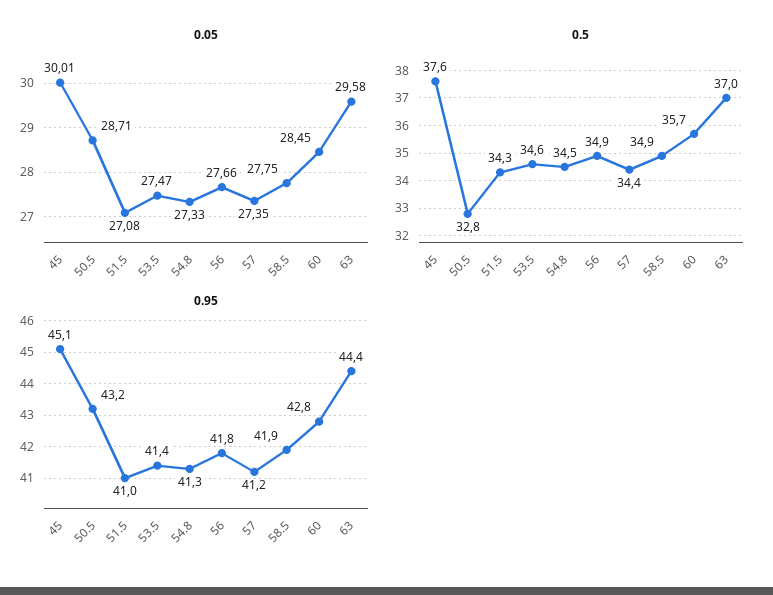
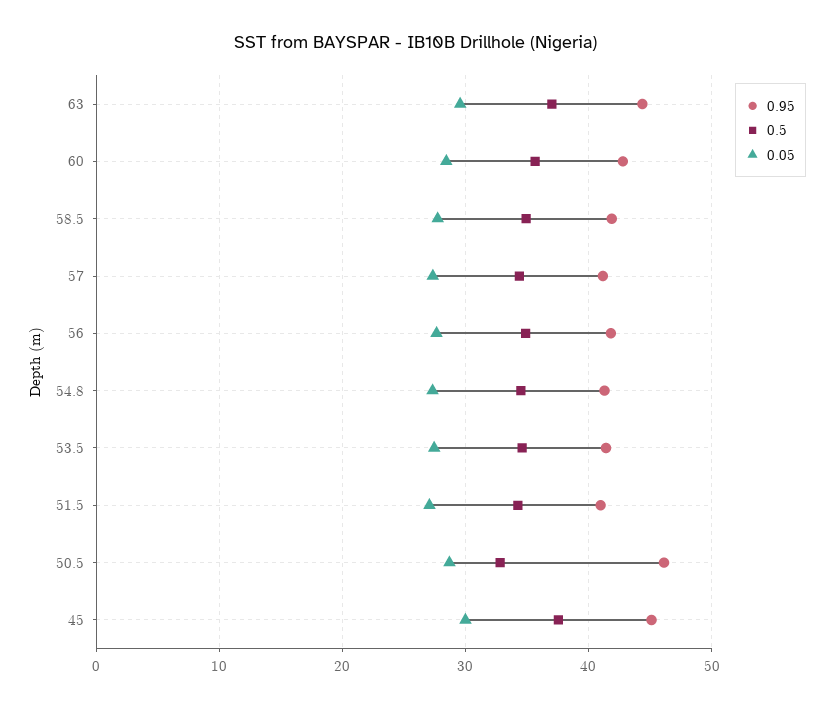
  {
    "0.05": {
      "45": 30.01,
      "50.5": 28.71,
      "51.5": 27.08,
      "53.5": 27.47,
      "54.8": 27.33,
      "56": 27.66,
      "57": 27.35,
      "58.5": 27.75,
      "60": 28.45,
      "63": 29.58
    },
    "0.5": {
      "45": 37.6,
      "50.5": 32.8,
      "51.5": 34.3,
      "53.5": 34.6,
      "54.8": 34.5,
      "56": 34.9,
      "57": 34.4,
      "58.5": 34.9,
      "60": 35.7,
      "63": 37
    },
    "0.95": {
      "45": 45.1,
-     "50.5": 43.2,
+     "50.5": 46,
      "51.5": 41,
      "53.5": 41.4,
      "54.8": 41.3,
      "56": 41.8,
      "57": 41.2,
      "58.5": 41.9,
      "60": 42.8,
      "63": 44.4
    }
  }

